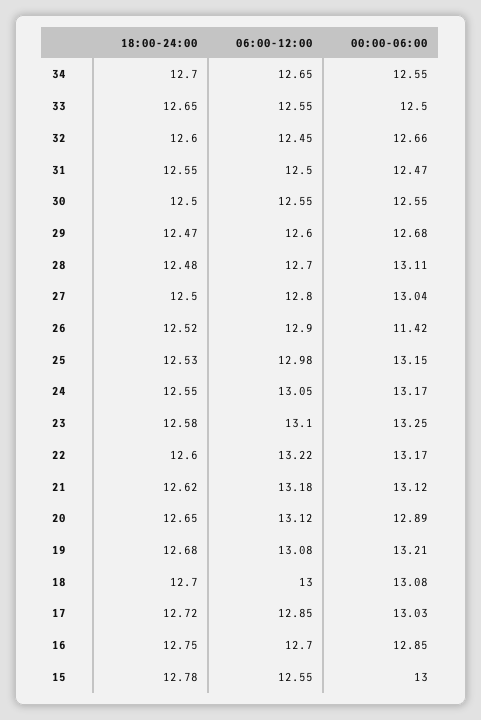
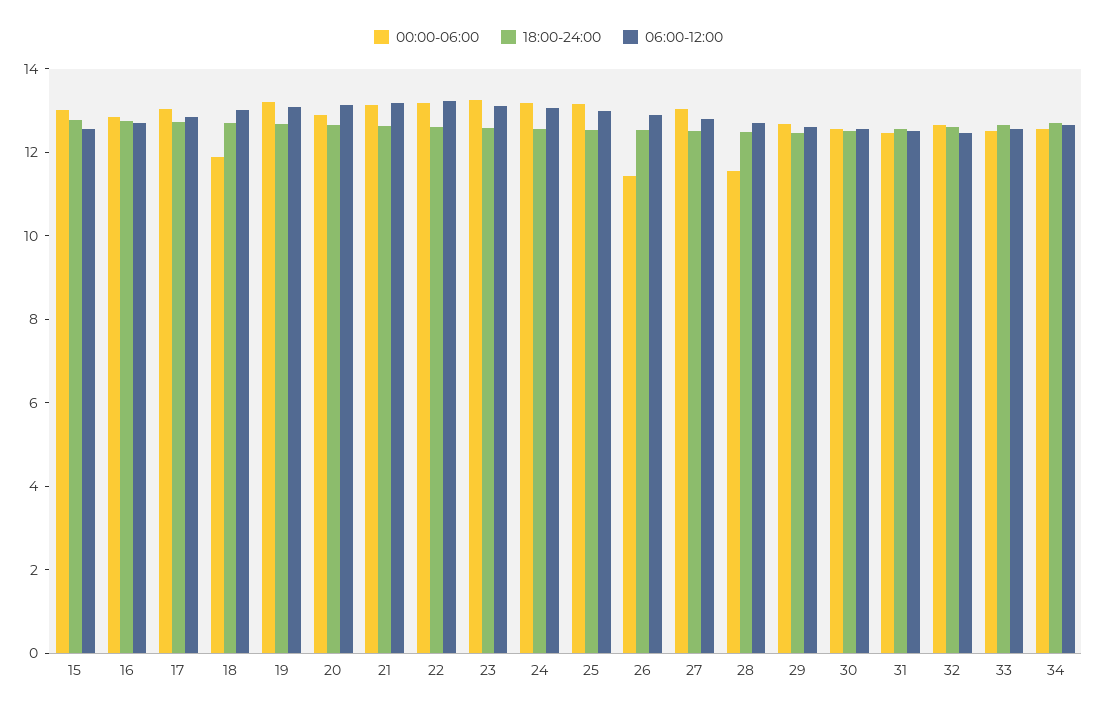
  {
    "18:00-24:00": {
      "34": 12.7,
      "33": 12.65,
      "32": 12.6,
      "31": 12.55,
      "30": 12.5,
      "29": 12.47,
      "28": 12.48,
      "27": 12.5,
      "26": 12.52,
      "25": 12.53,
      "24": 12.55,
      "23": 12.58,
      "22": 12.6,
      "21": 12.62,
      "20": 12.65,
      "19": 12.68,
      "18": 12.7,
      "17": 12.72,
      "16": 12.75,
      "15": 12.78
    },
    "06:00-12:00": {
      "34": 12.65,
      "33": 12.55,
      "32": 12.45,
      "31": 12.5,
      "30": 12.55,
      "29": 12.6,
      "28": 12.7,
      "27": 12.8,
      "26": 12.9,
      "25": 12.98,
      "24": 13.05,
      "23": 13.1,
      "22": 13.22,
      "21": 13.18,
      "20": 13.12,
      "19": 13.08,
      "18": 13,
      "17": 12.85,
      "16": 12.7,
      "15": 12.55
    },
    "00:00-06:00": {
      "34": 12.55,
      "33": 12.5,
      "32": 12.66,
      "31": 12.47,
      "30": 12.55,
      "29": 12.68,
-     "28": 13.11,
+     "28": 11.5,
      "27": 13.04,
      "26": 11.42,
      "25": 13.15,
      "24": 13.17,
      "23": 13.25,
      "22": 13.17,
      "21": 13.12,
      "20": 12.89,
      "19": 13.21,
-     "18": 13.08,
+     "18": 12,
      "17": 13.03,
      "16": 12.85,
      "15": 13
    }
  }

